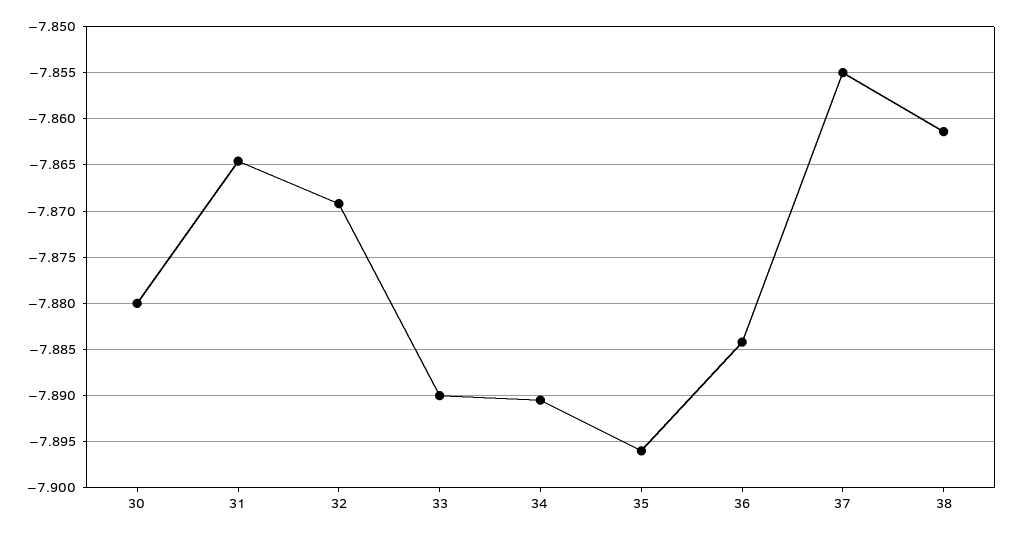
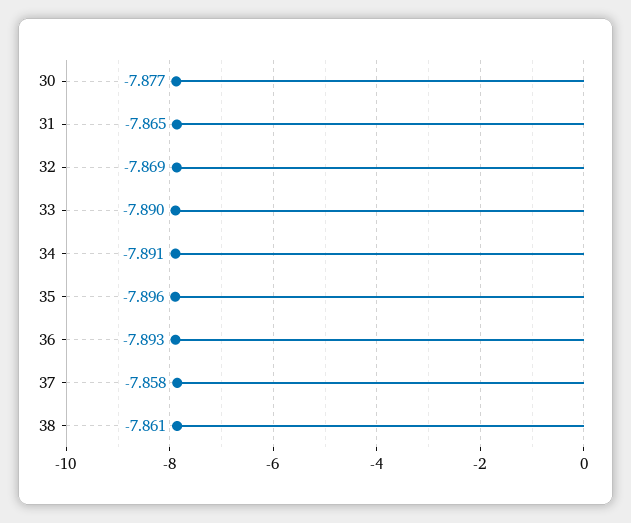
  {
-   "30": -7.88,
+   "30": -7.877,
    "31": -7.865,
    "32": -7.869,
    "33": -7.89,
    "34": -7.891,
    "35": -7.896,
-   "36": -7.884,
+   "36": -7.893,
-   "37": -7.855,
+   "37": -7.858,
    "38": -7.861
  }

